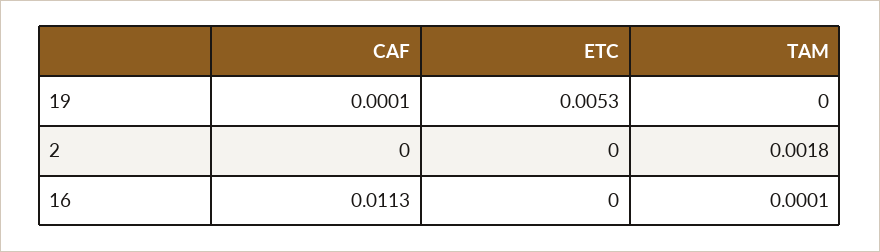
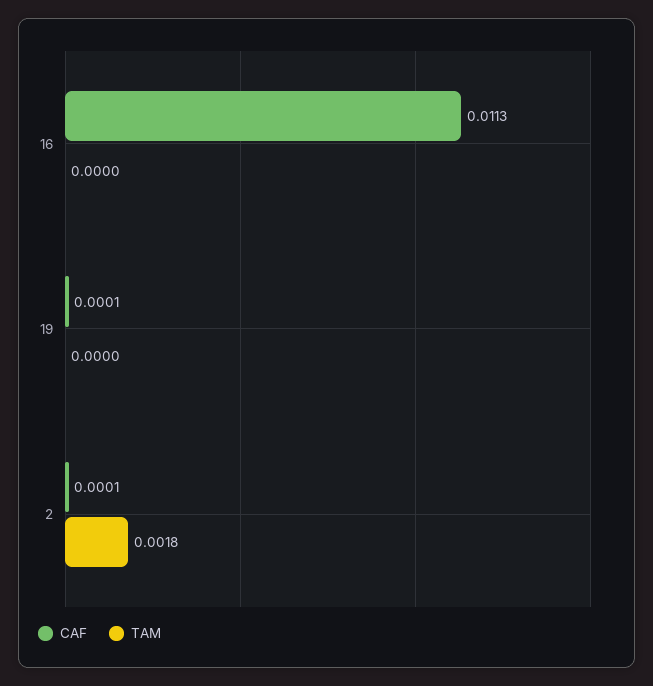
  {
    "CAF": {
      "19": 0.0001,
-     "2": 0,
+     "2": 0.0001,
      "16": 0.0113
    },
-   "ETC": {
-     "19": 0.0053,
-     "2": 0,
-     "16": 0
-   },
    "TAM": {
      "19": 0,
      "2": 0.0018,
-     "16": 0.0001
+     "16": 0
    }
  }

